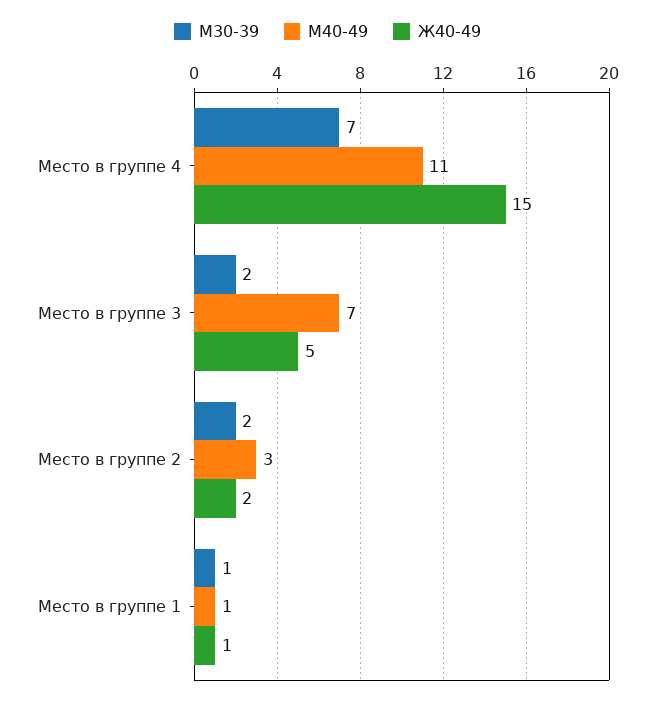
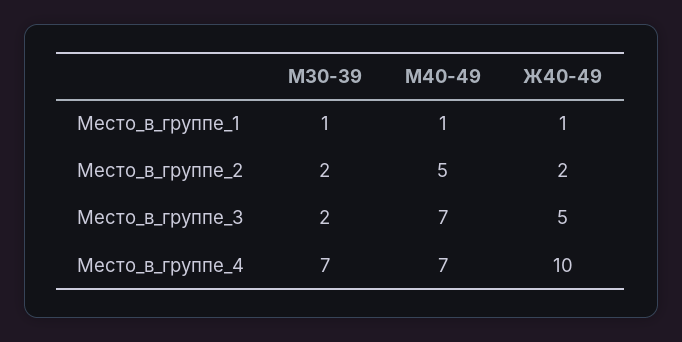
  {
    "М30-39": {
      "Место в группе 4": 7,
      "Место в группе 3": 2,
      "Место в группе 2": 2,
      "Место в группе 1": 1
    },
    "М40-49": {
-     "Место в группе 4": 11,
+     "Место в группе 4": 7,
      "Место в группе 3": 7,
-     "Место в группе 2": 3,
+     "Место в группе 2": 5,
      "Место в группе 1": 1
    },
    "Ж40-49": {
-     "Место в группе 4": 15,
+     "Место в группе 4": 10,
      "Место в группе 3": 5,
      "Место в группе 2": 2,
      "Место в группе 1": 1
    }
  }

